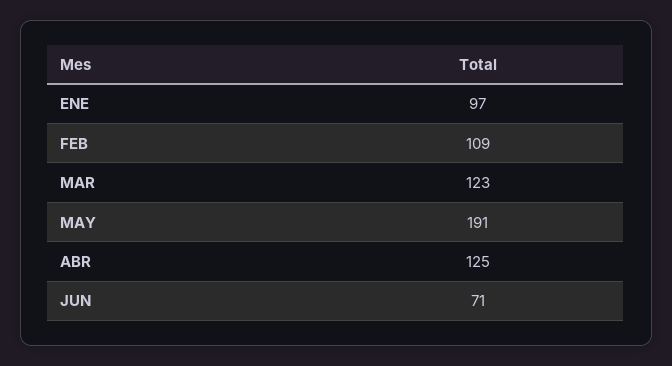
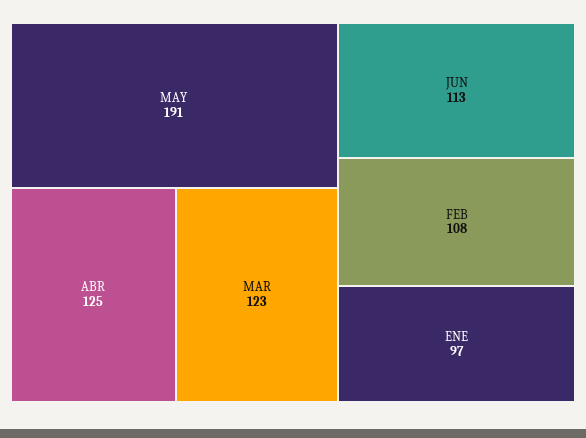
  {
    "ENE": 97,
-   "FEB": 109,
+   "FEB": 108,
    "MAR": 123,
    "MAY": 191,
    "ABR": 125,
-   "JUN": 71
+   "JUN": 113
  }

